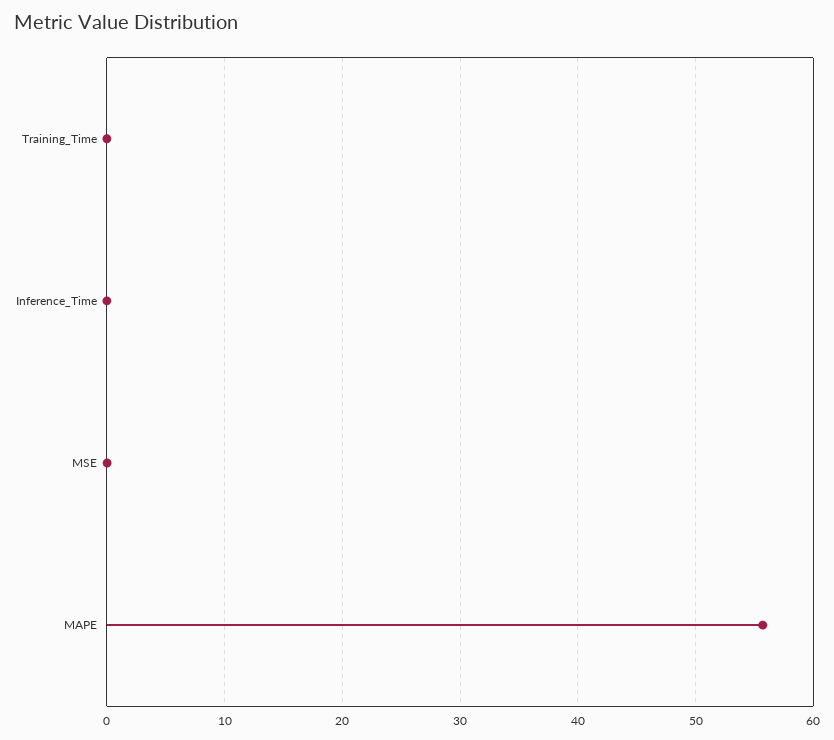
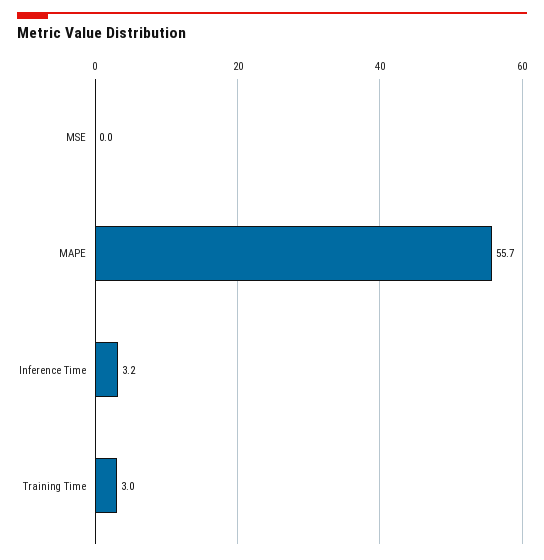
  {
-   "Training_Time": 0,
+   "Training_Time": 3,
-   "Inference_Time": 0,
+   "Inference_Time": 3.2,
    "MSE": 0,
    "MAPE": 55.7
  }

